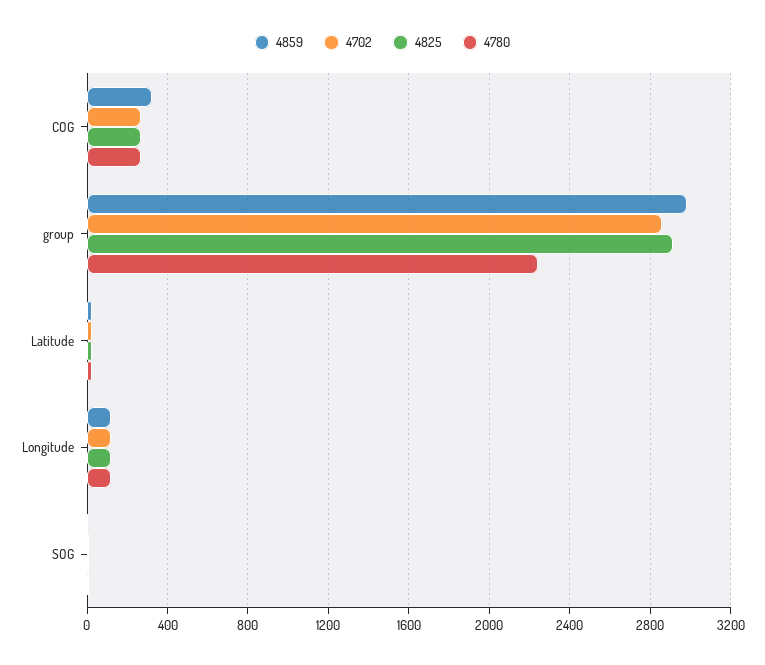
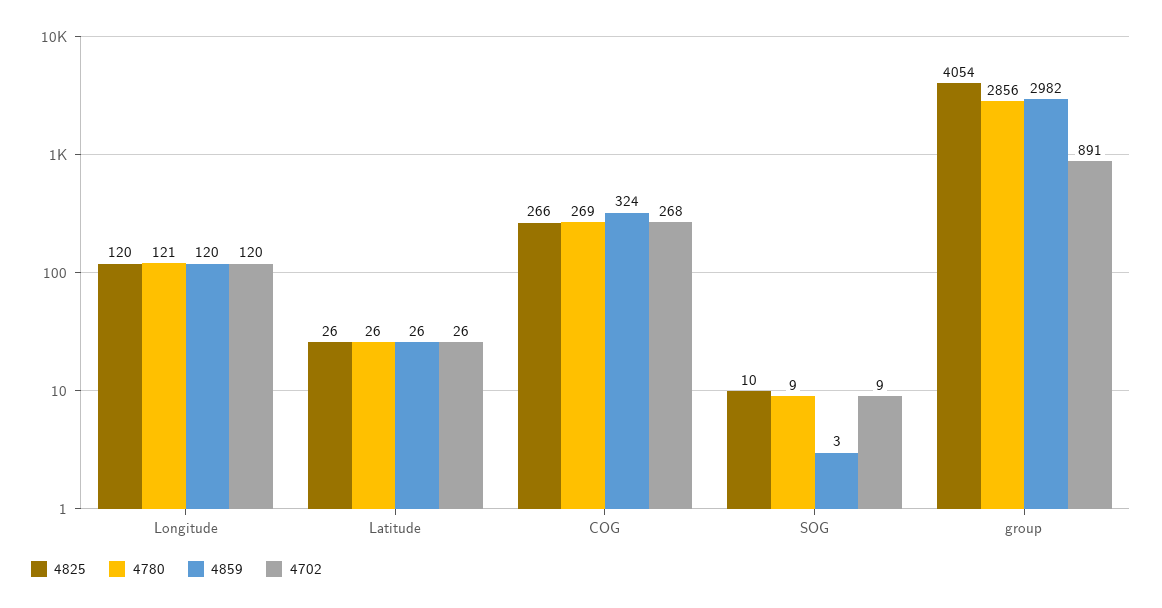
  {
    "4859": {
      "COG": 324,
      "group": 2982,
      "Latitude": 26,
      "Longitude": 120,
      "SOG": 3
    },
    "4702": {
      "COG": 268,
-     "group": 2850,
+     "group": 891,
      "Latitude": 26,
      "Longitude": 120,
      "SOG": 9
    },
    "4825": {
      "COG": 266,
-     "group": 2900,
+     "group": 4054,
      "Latitude": 26,
      "Longitude": 120,
      "SOG": 10
    },
    "4780": {
      "COG": 269,
-     "group": 2250,
+     "group": 2856,
      "Latitude": 26,
      "Longitude": 121,
      "SOG": 9
    }
  }

